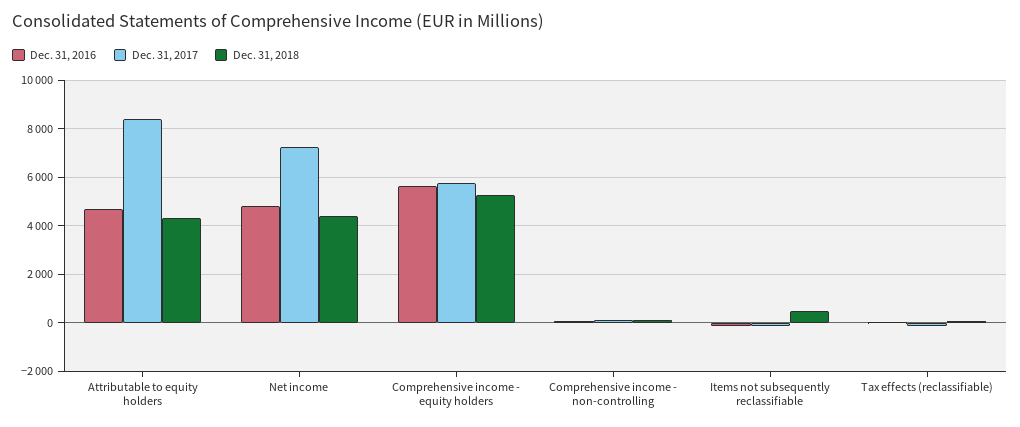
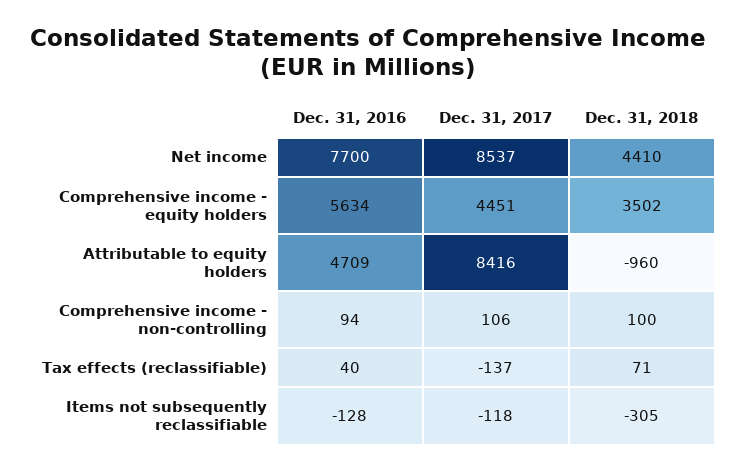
  {
    "Dec. 31, 2016": {
      "Attributable to equity holders": 4709,
-     "Net income": 4750,
+     "Net income": 7700,
      "Comprehensive income - equity holders": 5634,
      "Comprehensive income - non-controlling": 94,
      "Items not subsequently reclassifiable": -128,
      "Tax effects (reclassifiable)": 40
    },
    "Dec. 31, 2017": {
      "Attributable to equity holders": 8416,
-     "Net income": 7250,
+     "Net income": 8537,
-     "Comprehensive income - equity holders": 5750,
+     "Comprehensive income - equity holders": 4451,
      "Comprehensive income - non-controlling": 106,
      "Items not subsequently reclassifiable": -118,
      "Tax effects (reclassifiable)": -137
    },
    "Dec. 31, 2018": {
-     "Attributable to equity holders": 4250,
+     "Attributable to equity holders": -960,
      "Net income": 4410,
-     "Comprehensive income - equity holders": 5250,
+     "Comprehensive income - equity holders": 3502,
      "Comprehensive income - non-controlling": 100,
-     "Items not subsequently reclassifiable": 500,
+     "Items not subsequently reclassifiable": -305,
      "Tax effects (reclassifiable)": 71
    }
  }

